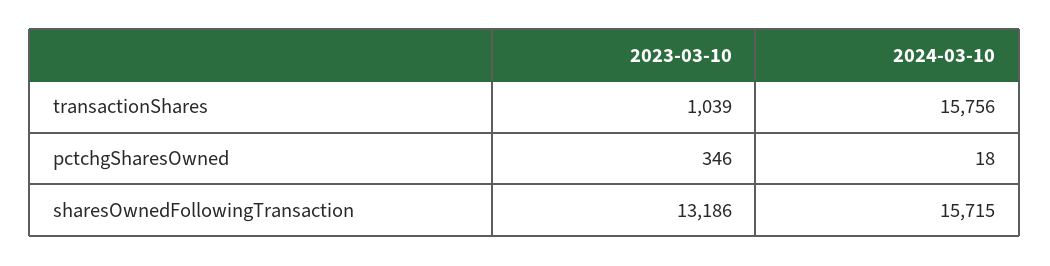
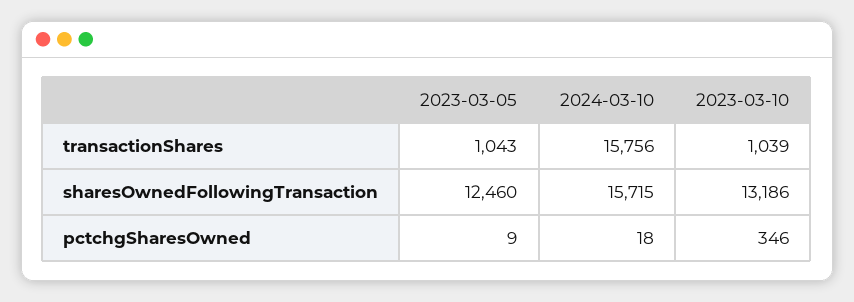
  {
    "2023-03-10": {
      "transactionShares": 1039,
      "pctchgSharesOwned": 346,
      "sharesOwnedFollowingTransaction": 13186
    },
    "2024-03-10": {
      "transactionShares": 15756,
      "pctchgSharesOwned": 18,
      "sharesOwnedFollowingTransaction": 15715
-   }
+   },
+   "2023-03-05": {
+     "transactionShares": 1043,
+     "sharesOwnedFollowingTransaction": 12460,
+     "pctchgSharesOwned": 9
+   }
  }

